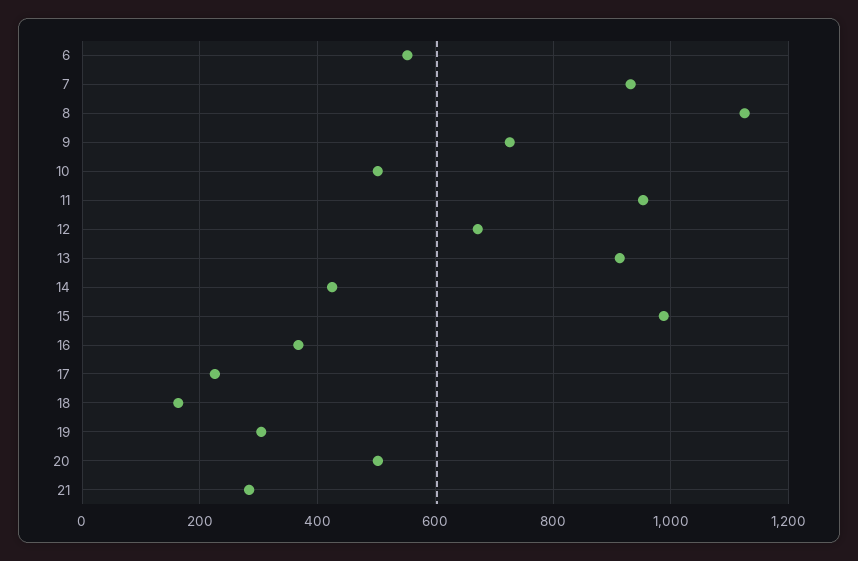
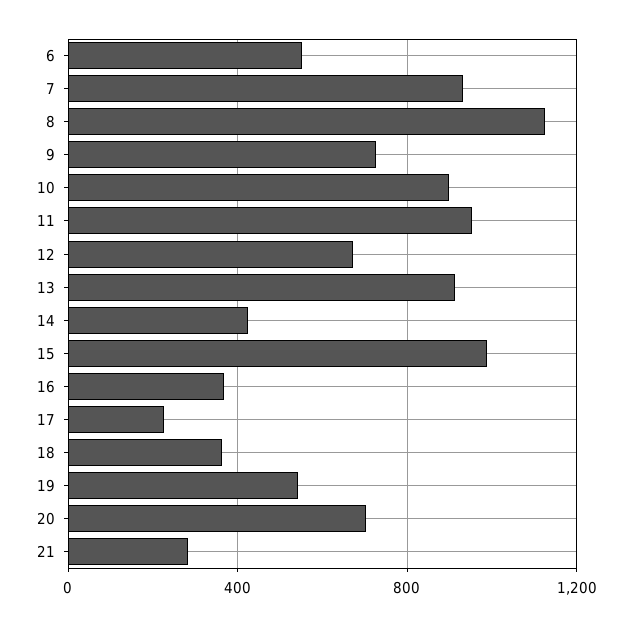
  {
    "6": 560,
    "7": 940,
    "8": 1120,
    "9": 720,
-   "10": 500,
+   "10": 900,
    "11": 960,
    "12": 680,
    "13": 920,
    "14": 420,
    "15": 980,
    "16": 360,
    "17": 220,
-   "18": 160,
+   "18": 350,
-   "19": 300,
+   "19": 550,
-   "20": 500,
+   "20": 700,
    "21": 280
  }

